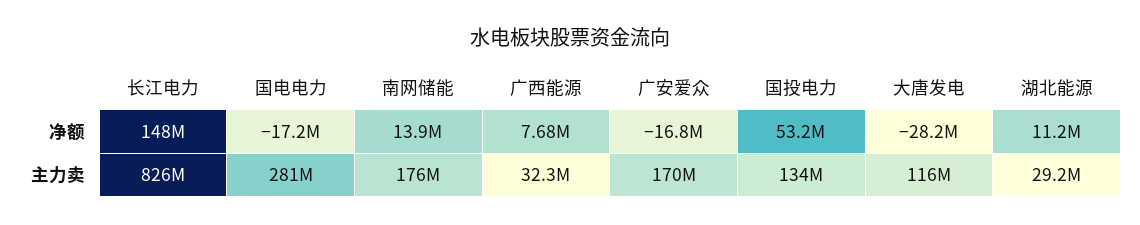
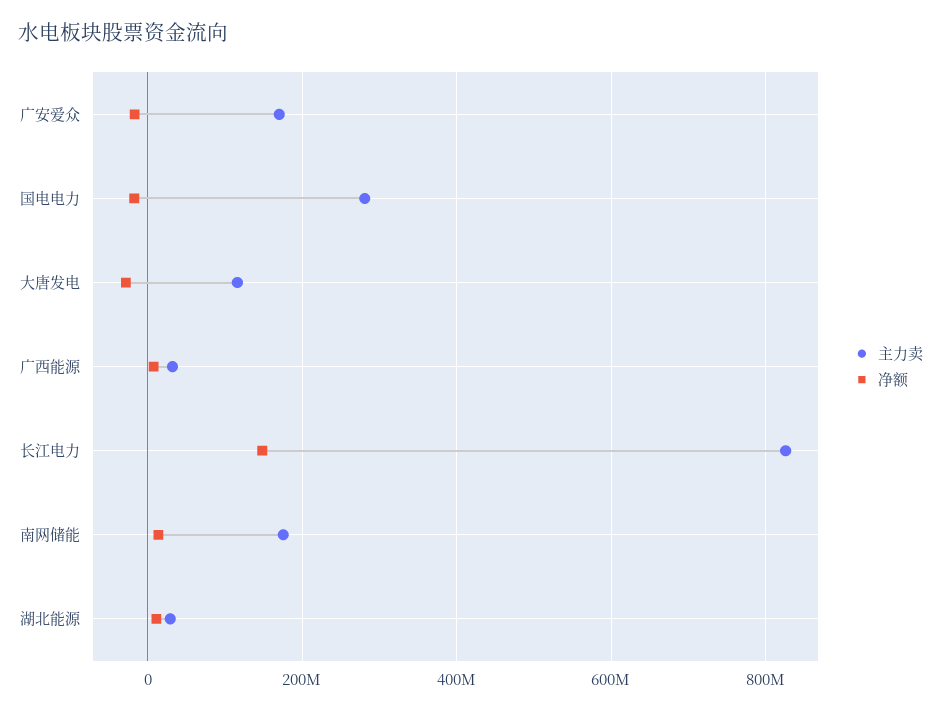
  {
    "净额": {
      "长江电力": 148000000,
      "国电电力": -17200000,
      "南网储能": 13900000,
      "广西能源": 7680000,
      "广安爱众": -16800000,
-     "国投电力": 53200000,
      "大唐发电": -28200000,
      "湖北能源": 11200000
    },
    "主力卖": {
      "长江电力": 826000000,
      "国电电力": 281000000,
      "南网储能": 176000000,
      "广西能源": 32300000,
      "广安爱众": 170000000,
-     "国投电力": 134000000,
      "大唐发电": 116000000,
      "湖北能源": 29200000
    }
  }

